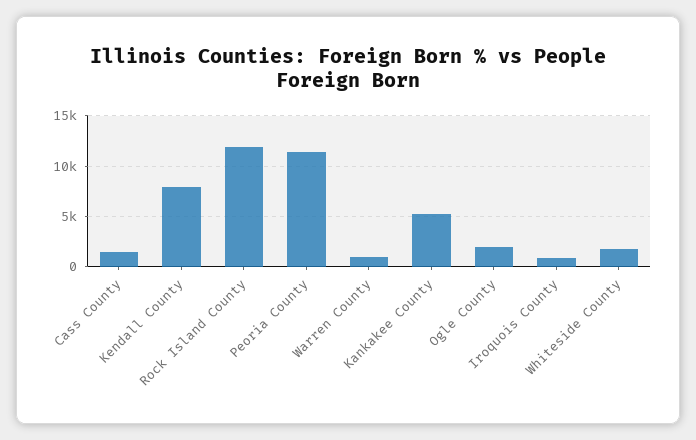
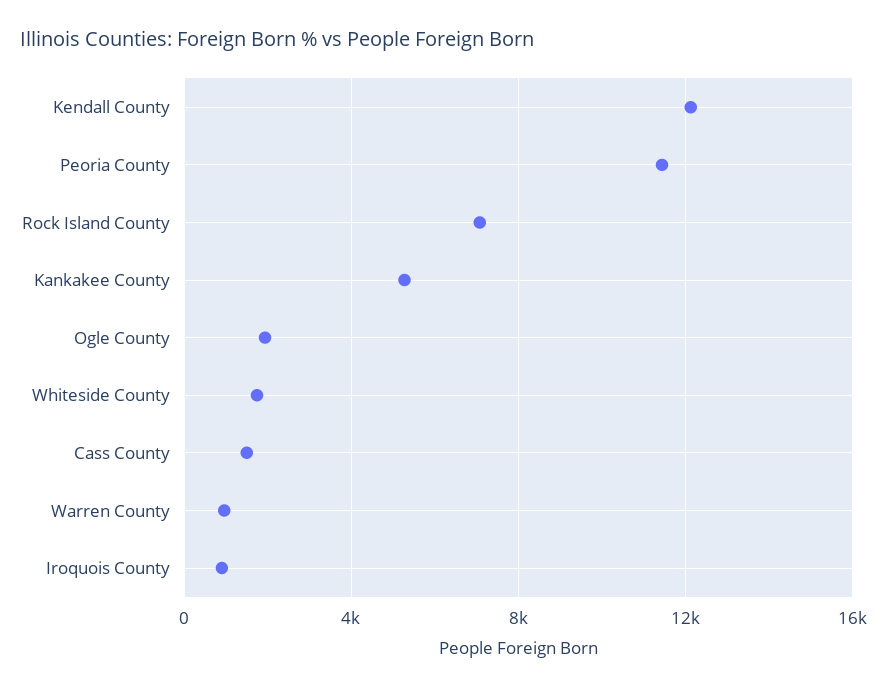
  {
    "Cass County": 1500,
-   "Kendall County": 8000,
+   "Kendall County": 12000,
-   "Rock Island County": 12000,
+   "Rock Island County": 7000,
    "Peoria County": 11500,
    "Warren County": 1000,
    "Kankakee County": 5500,
    "Ogle County": 2000,
    "Iroquois County": 1000,
    "Whiteside County": 1500
  }

